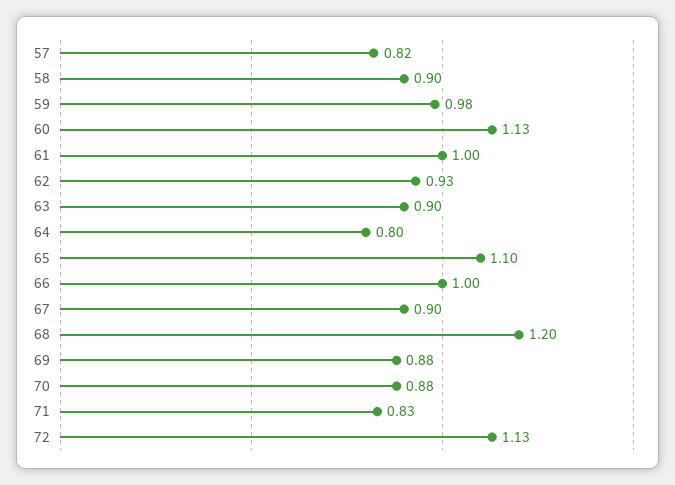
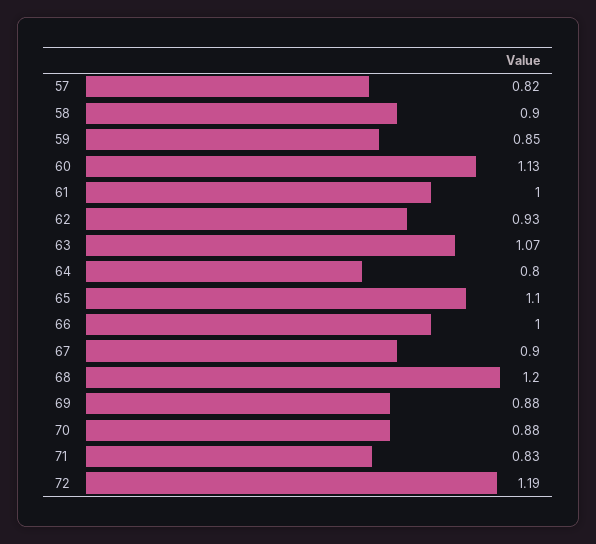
  {
    "57": 0.82,
    "58": 0.9,
-   "59": 0.98,
+   "59": 0.85,
    "60": 1.13,
    "61": 1,
    "62": 0.93,
-   "63": 0.9,
+   "63": 1.07,
    "64": 0.8,
    "65": 1.1,
    "66": 1,
    "67": 0.9,
    "68": 1.2,
    "69": 0.88,
    "70": 0.88,
    "71": 0.83,
-   "72": 1.13
+   "72": 1.19
  }

